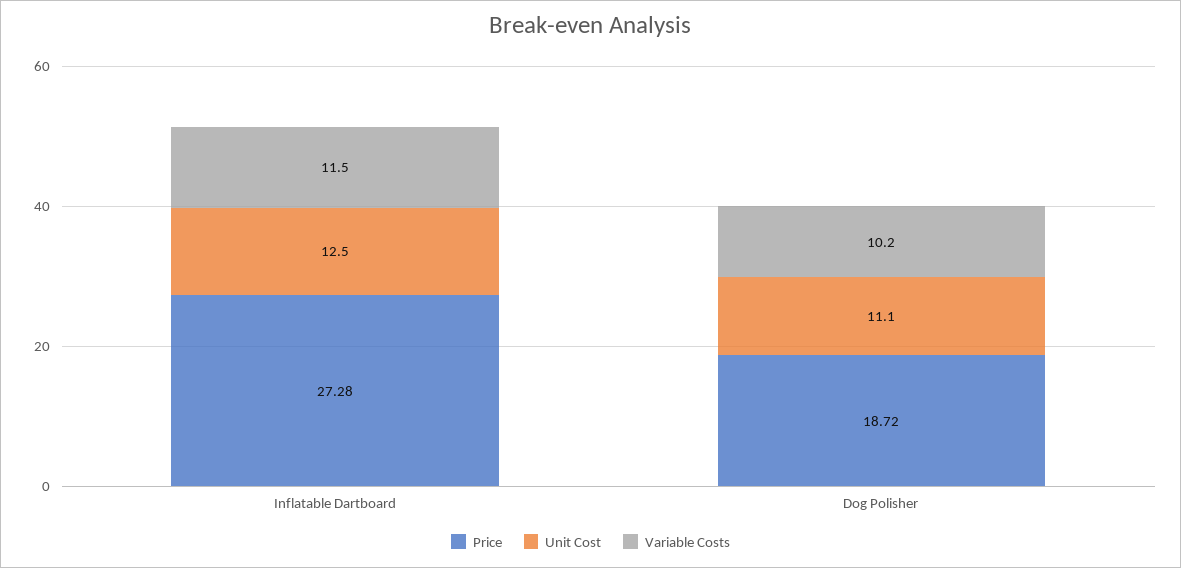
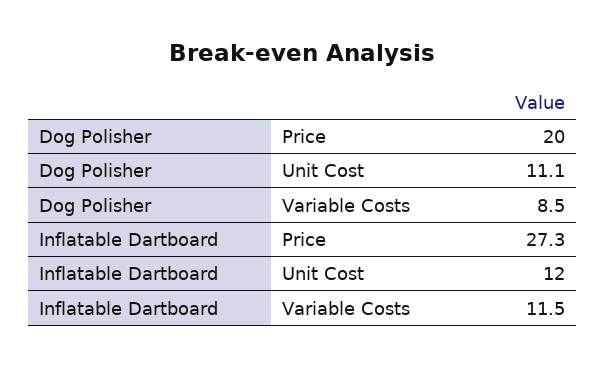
  {
    "Price": {
      "Inflatable Dartboard": 27.28,
-     "Dog Polisher": 18.72
+     "Dog Polisher": 20
    },
    "Unit Cost": {
-     "Inflatable Dartboard": 12.5,
+     "Inflatable Dartboard": 12,
      "Dog Polisher": 11.1
    },
    "Variable Costs": {
      "Inflatable Dartboard": 11.5,
-     "Dog Polisher": 10.2
+     "Dog Polisher": 8.5
    }
  }

